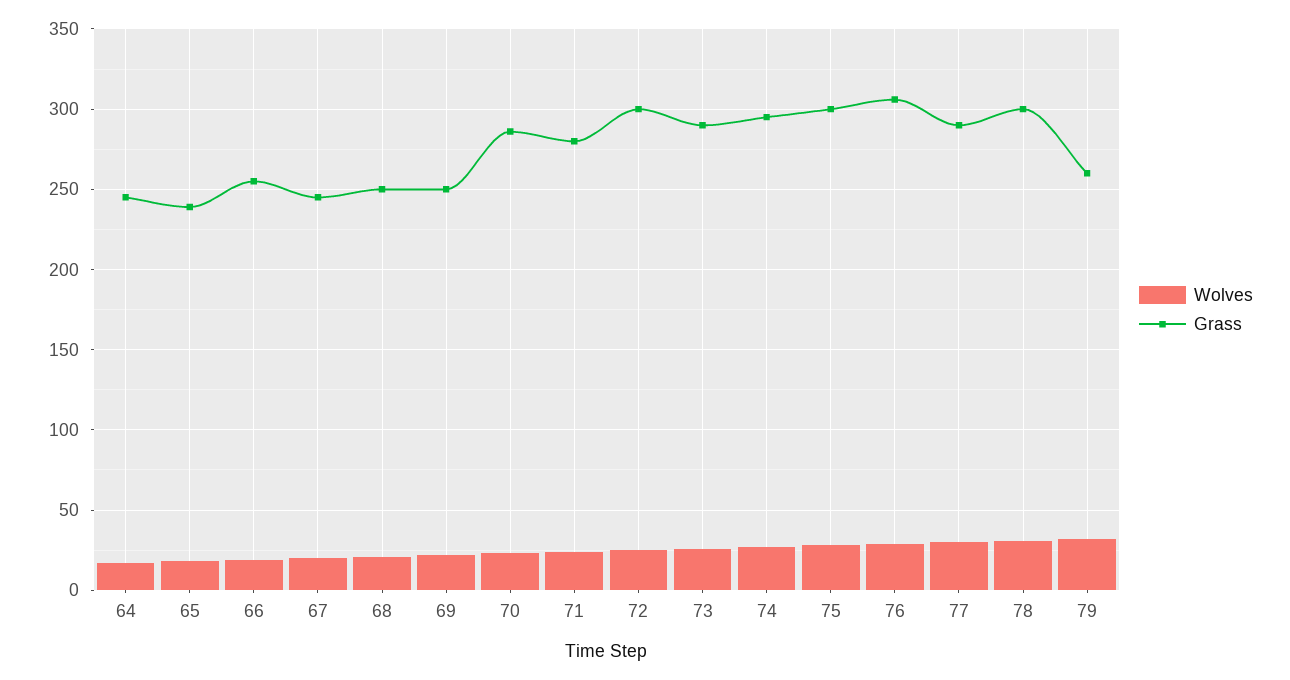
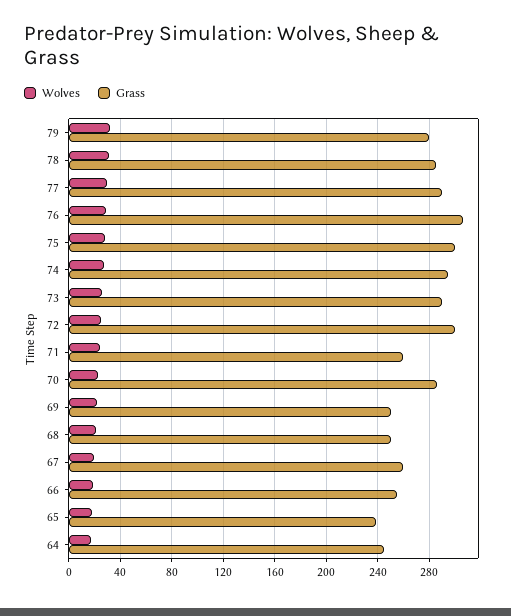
  {
    "Wolves": {
      "64": 15,
      "65": 20,
      "66": 20,
      "67": 20,
      "68": 20,
      "69": 20,
      "70": 25,
      "71": 25,
      "72": 25,
      "73": 25,
      "74": 25,
      "75": 30,
      "76": 30,
      "77": 30,
      "78": 30,
      "79": 30
    },
    "Grass": {
      "64": 245,
      "65": 240,
      "66": 255,
-     "67": 245,
+     "67": 260,
      "68": 250,
      "69": 250,
      "70": 285,
-     "71": 280,
+     "71": 260,
      "72": 300,
      "73": 290,
      "74": 295,
      "75": 300,
      "76": 305,
      "77": 290,
-     "78": 300,
+     "78": 285,
-     "79": 260
+     "79": 280
    }
  }

